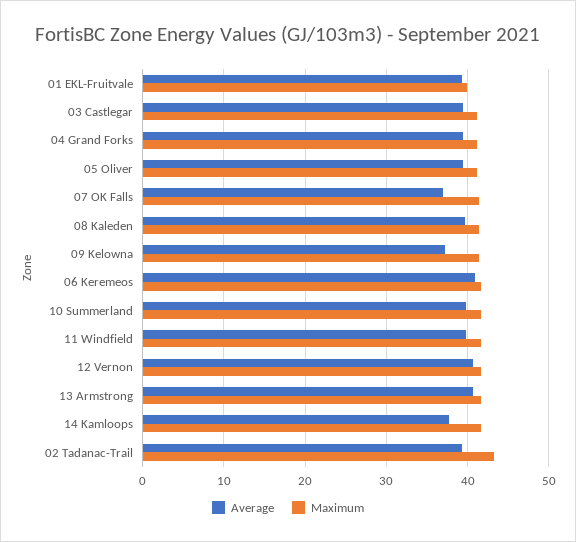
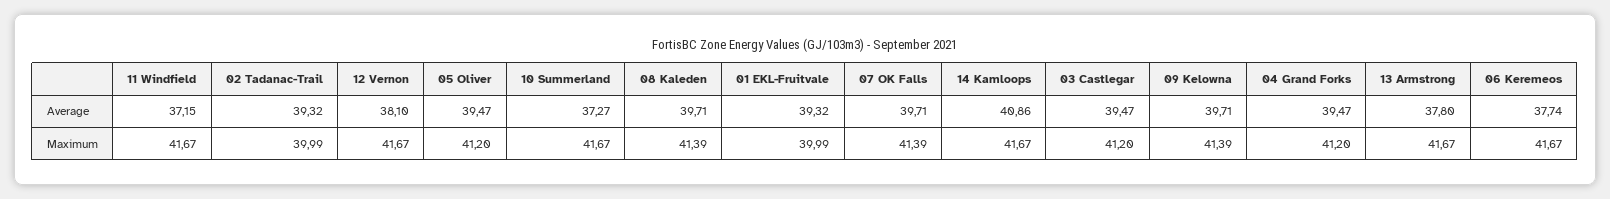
  {
    "Average": {
      "01 EKL-Fruitvale": 39.32,
      "03 Castlegar": 39.47,
      "04 Grand Forks": 39.47,
      "05 Oliver": 39.47,
-     "07 OK Falls": 37,
+     "07 OK Falls": 39.71,
      "08 Kaleden": 39.71,
-     "09 Kelowna": 37,
+     "09 Kelowna": 39.71,
-     "06 Keremeos": 41,
+     "06 Keremeos": 37.74,
-     "10 Summerland": 40,
+     "10 Summerland": 37.27,
-     "11 Windfield": 40,
+     "11 Windfield": 37.15,
-     "12 Vernon": 41,
+     "12 Vernon": 38.1,
-     "13 Armstrong": 41,
+     "13 Armstrong": 37.8,
-     "14 Kamloops": 38,
+     "14 Kamloops": 40.86,
      "02 Tadanac-Trail": 39.32
    },
    "Maximum": {
      "01 EKL-Fruitvale": 39.99,
      "03 Castlegar": 41.2,
      "04 Grand Forks": 41.2,
      "05 Oliver": 41.2,
      "07 OK Falls": 41.39,
      "08 Kaleden": 41.39,
      "09 Kelowna": 41.39,
      "06 Keremeos": 41.67,
      "10 Summerland": 41.67,
      "11 Windfield": 41.67,
      "12 Vernon": 41.67,
      "13 Armstrong": 41.67,
      "14 Kamloops": 41.67,
-     "02 Tadanac-Trail": 43
+     "02 Tadanac-Trail": 39.99
    }
  }

